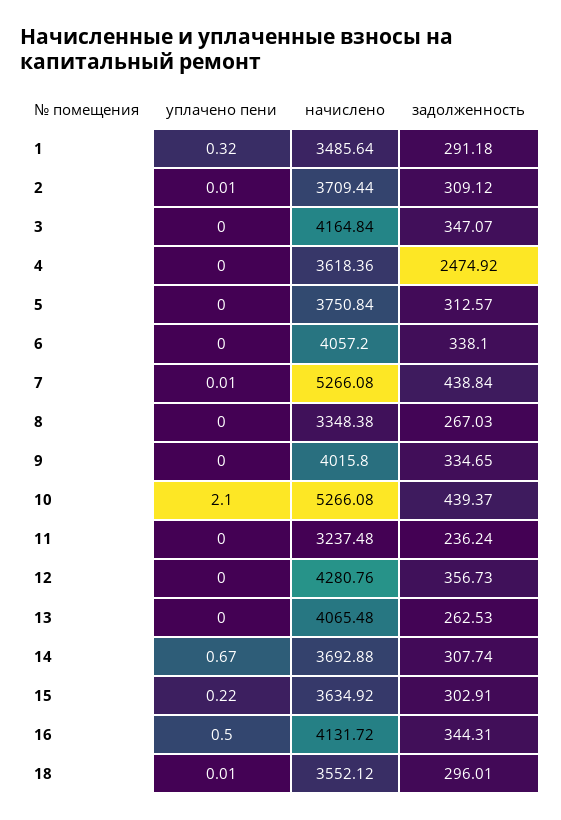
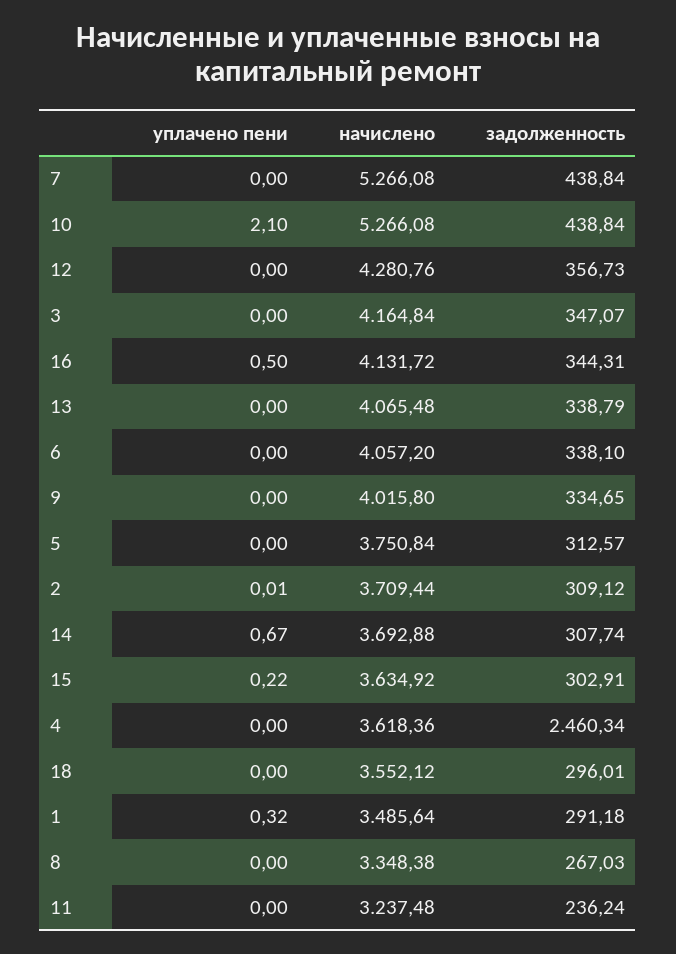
  {
    "уплачено пени": {
      "1": 0.32,
      "2": 0.01,
      "3": 0,
      "4": 0,
      "5": 0,
      "6": 0,
-     "7": 0.01,
+     "7": 0,
      "8": 0,
      "9": 0,
      "10": 2.1,
      "11": 0,
      "12": 0,
      "13": 0,
      "14": 0.67,
      "15": 0.22,
      "16": 0.5,
-     "18": 0.01
+     "18": 0
    },
    "начислено": {
      "1": 3485.64,
      "2": 3709.44,
      "3": 4164.84,
      "4": 3618.36,
      "5": 3750.84,
      "6": 4057.2,
      "7": 5266.08,
      "8": 3348.38,
      "9": 4015.8,
      "10": 5266.08,
      "11": 3237.48,
      "12": 4280.76,
      "13": 4065.48,
      "14": 3692.88,
      "15": 3634.92,
      "16": 4131.72,
      "18": 3552.12
    },
    "задолженность": {
      "1": 291.18,
      "2": 309.12,
      "3": 347.07,
-     "4": 2474.92,
+     "4": 2460.34,
      "5": 312.57,
      "6": 338.1,
      "7": 438.84,
      "8": 267.03,
      "9": 334.65,
-     "10": 439.37,
+     "10": 438.84,
      "11": 236.24,
      "12": 356.73,
-     "13": 262.53,
+     "13": 338.79,
      "14": 307.74,
      "15": 302.91,
      "16": 344.31,
      "18": 296.01
    }
  }

